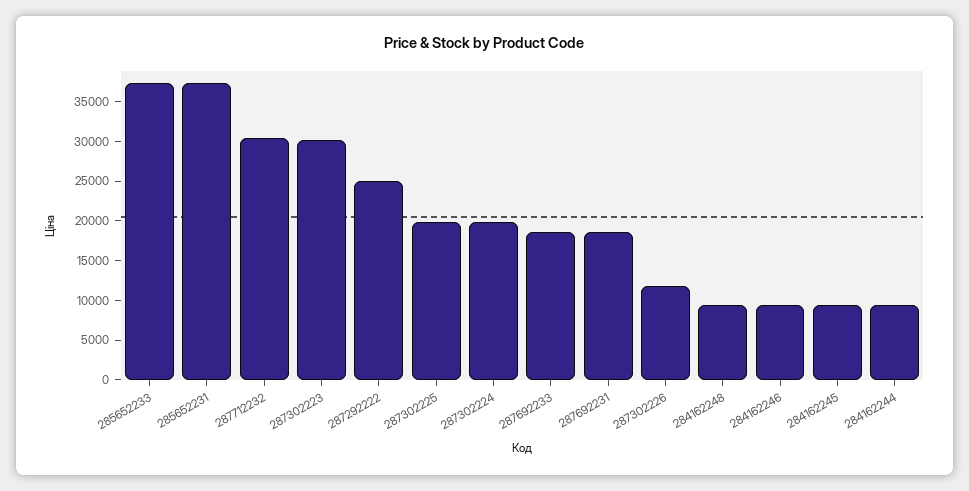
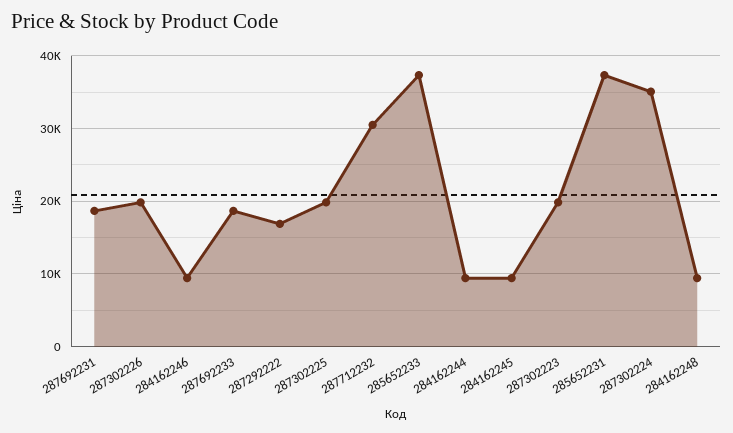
  {
    "285652233": 37000,
    "285652231": 37000,
    "287712232": 31000,
-   "287302223": 30000,
+   "287302223": 20000,
-   "287292222": 25000,
+   "287292222": 17000,
    "287302225": 20000,
-   "287302224": 20000,
+   "287302224": 35000,
    "287692233": 19000,
    "287692231": 19000,
-   "287302226": 12500,
+   "287302226": 20000,
    "284162248": 9000,
    "284162246": 9000,
    "284162245": 9000,
    "284162244": 9000
  }

